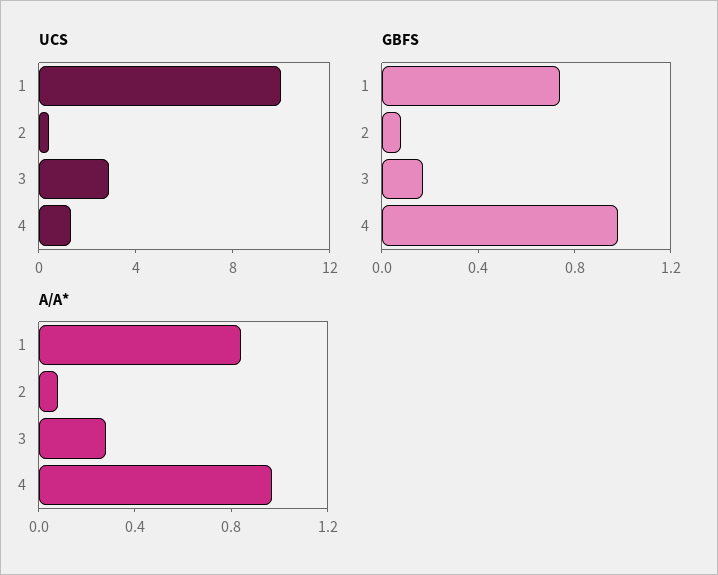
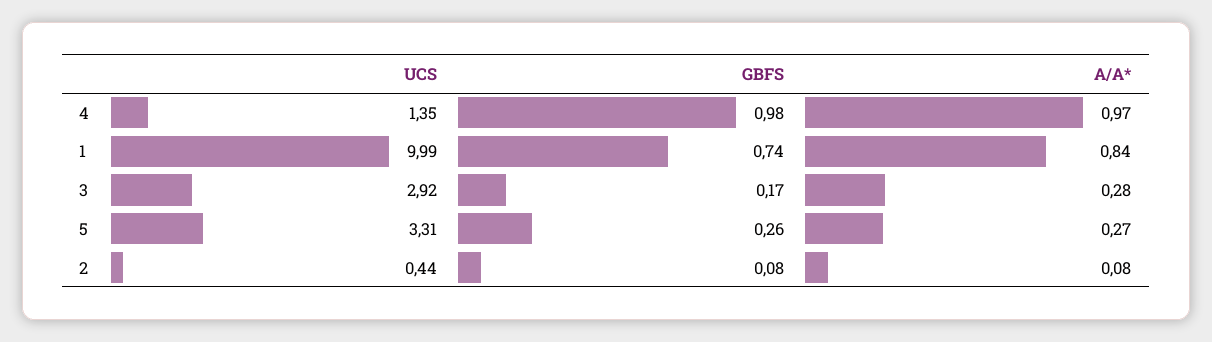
  {
    "UCS": {
      "1": 9.99,
      "2": 0.44,
      "3": 2.92,
-     "4": 1.35
+     "4": 1.35,
+     "5": 3.31
    },
    "GBFS": {
      "1": 0.74,
      "2": 0.08,
      "3": 0.17,
-     "4": 0.98
+     "4": 0.98,
+     "5": 0.26
    },
    "A/A*": {
      "1": 0.84,
      "2": 0.08,
      "3": 0.28,
-     "4": 0.97
+     "4": 0.97,
+     "5": 0.27
    }
  }

